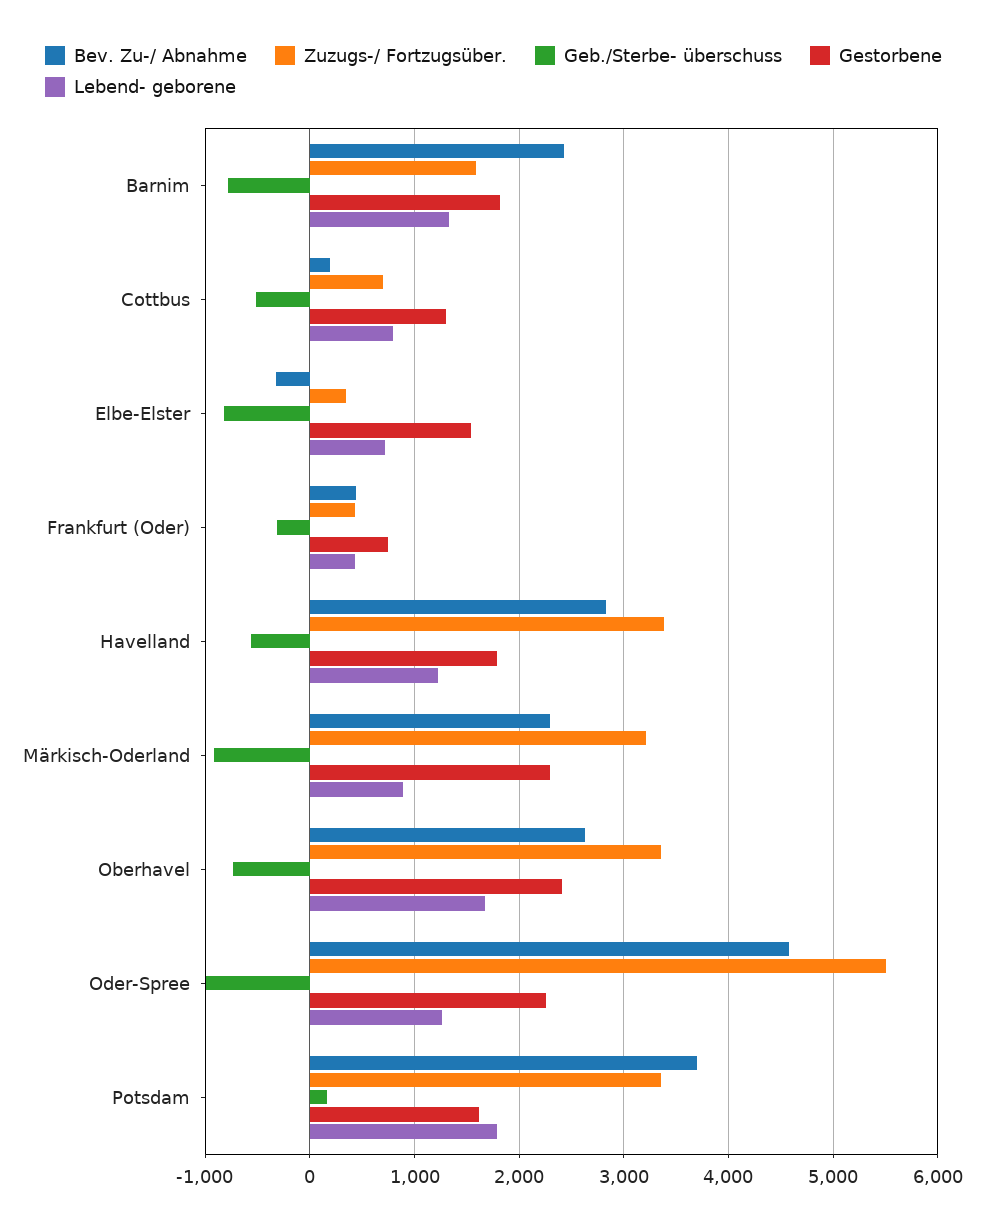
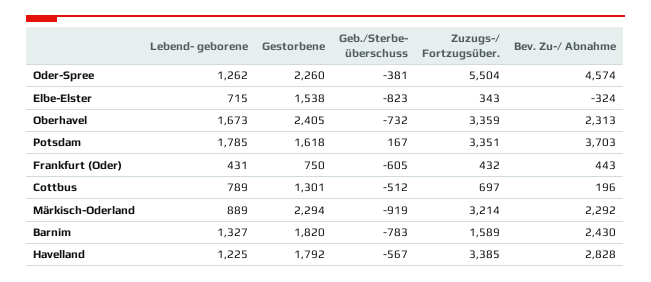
  {
    "Bev. Zu-/ Abnahme": {
      "Barnim": 2430,
      "Cottbus": 196,
      "Elbe-Elster": -324,
      "Frankfurt (Oder)": 443,
      "Havelland": 2828,
      "Märkisch-Oderland": 2292,
-     "Oberhavel": 2600,
+     "Oberhavel": 2313,
      "Oder-Spree": 4574,
      "Potsdam": 3703
    },
    "Zuzugs-/ Fortzugsüber.": {
      "Barnim": 1589,
      "Cottbus": 697,
      "Elbe-Elster": 343,
      "Frankfurt (Oder)": 432,
      "Havelland": 3385,
      "Märkisch-Oderland": 3214,
      "Oberhavel": 3359,
      "Oder-Spree": 5504,
      "Potsdam": 3351
    },
    "Geb./Sterbe- überschuss": {
      "Barnim": -783,
      "Cottbus": -512,
      "Elbe-Elster": -823,
-     "Frankfurt (Oder)": -300,
+     "Frankfurt (Oder)": -605,
      "Havelland": -567,
      "Märkisch-Oderland": -919,
      "Oberhavel": -732,
-     "Oder-Spree": -1000,
+     "Oder-Spree": -381,
      "Potsdam": 167
    },
    "Gestorbene": {
      "Barnim": 1820,
      "Cottbus": 1301,
      "Elbe-Elster": 1538,
      "Frankfurt (Oder)": 750,
      "Havelland": 1792,
      "Märkisch-Oderland": 2294,
      "Oberhavel": 2405,
      "Oder-Spree": 2260,
      "Potsdam": 1618
    },
    "Lebend- geborene": {
      "Barnim": 1327,
      "Cottbus": 789,
      "Elbe-Elster": 715,
      "Frankfurt (Oder)": 431,
      "Havelland": 1225,
      "Märkisch-Oderland": 889,
      "Oberhavel": 1673,
      "Oder-Spree": 1262,
      "Potsdam": 1785
    }
  }

